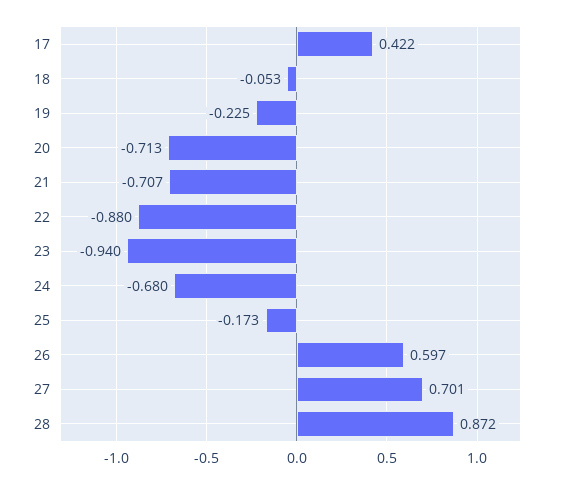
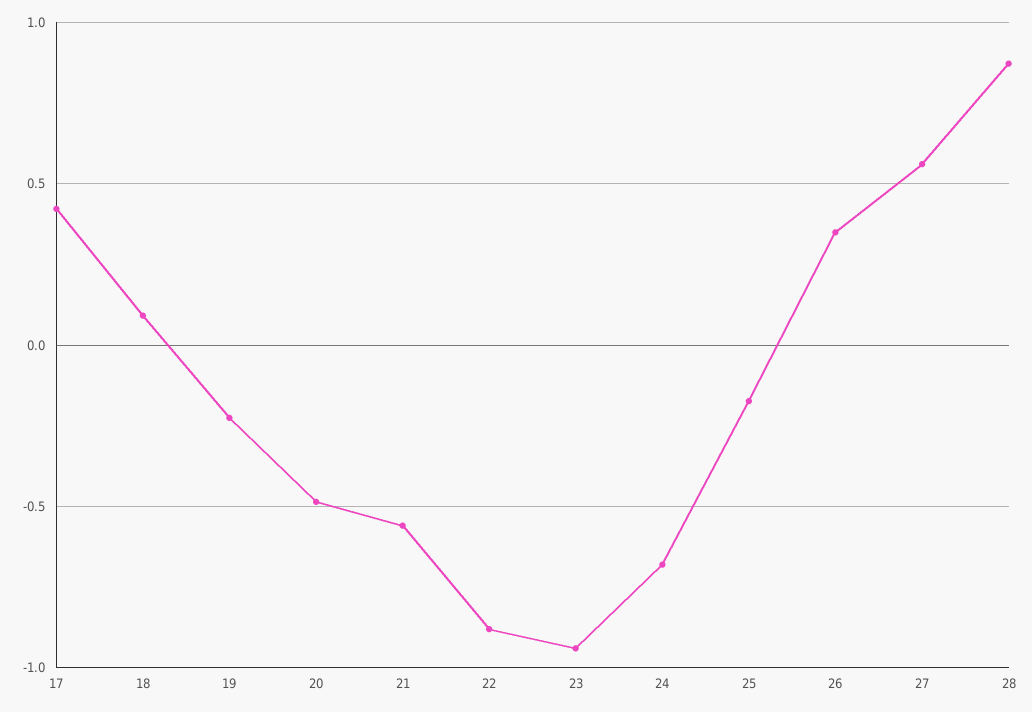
  {
    "17": 0.422,
-   "18": -0.053,
+   "18": 0.1,
    "19": -0.225,
-   "20": -0.713,
+   "20": -0.5,
-   "21": -0.707,
+   "21": -0.55,
    "22": -0.88,
    "23": -0.94,
    "24": -0.68,
    "25": -0.173,
-   "26": 0.597,
+   "26": 0.35,
-   "27": 0.701,
+   "27": 0.55,
    "28": 0.872
  }

